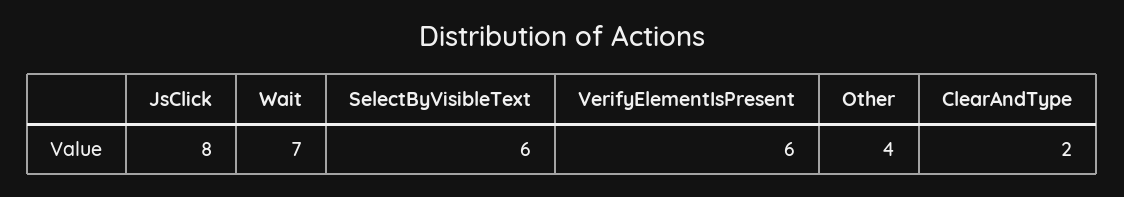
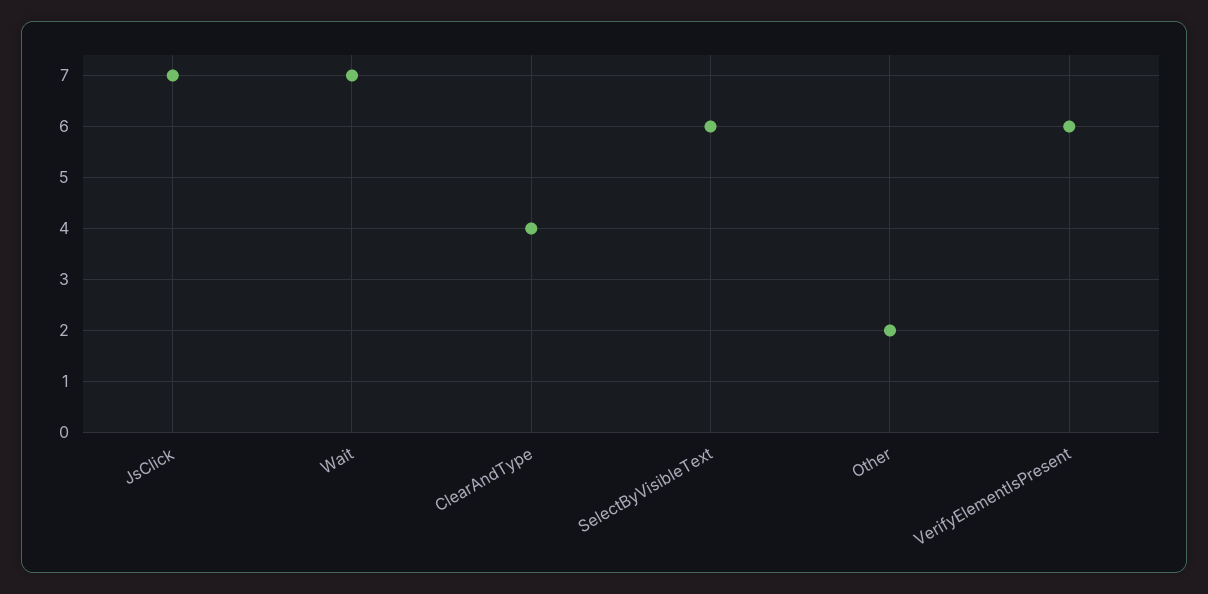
  {
-   "JsClick": 8,
+   "JsClick": 7,
    "Wait": 7,
    "SelectByVisibleText": 6,
    "VerifyElementIsPresent": 6,
-   "Other": 4,
+   "Other": 2,
-   "ClearAndType": 2
+   "ClearAndType": 4
  }

